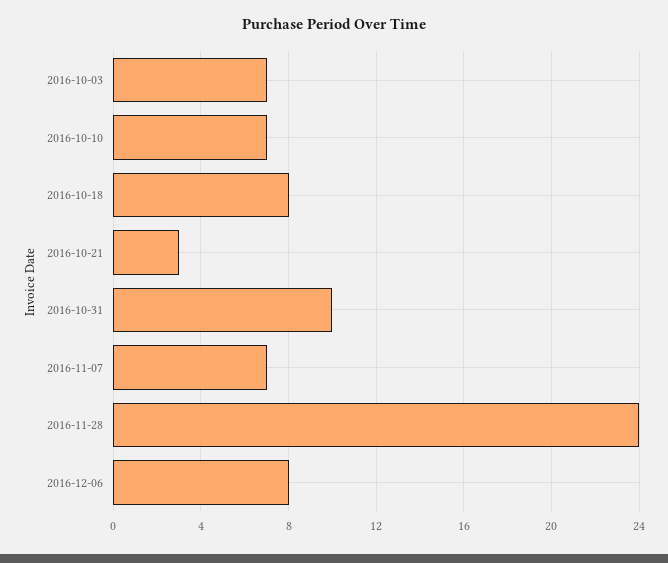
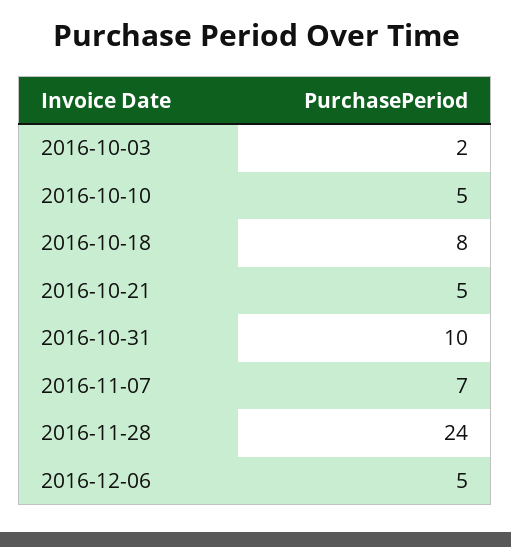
  {
-   "2016-10-03": 7,
+   "2016-10-03": 2,
-   "2016-10-10": 7,
+   "2016-10-10": 5,
    "2016-10-18": 8,
-   "2016-10-21": 3,
+   "2016-10-21": 5,
    "2016-10-31": 10,
    "2016-11-07": 7,
    "2016-11-28": 24,
-   "2016-12-06": 8
+   "2016-12-06": 5
  }

